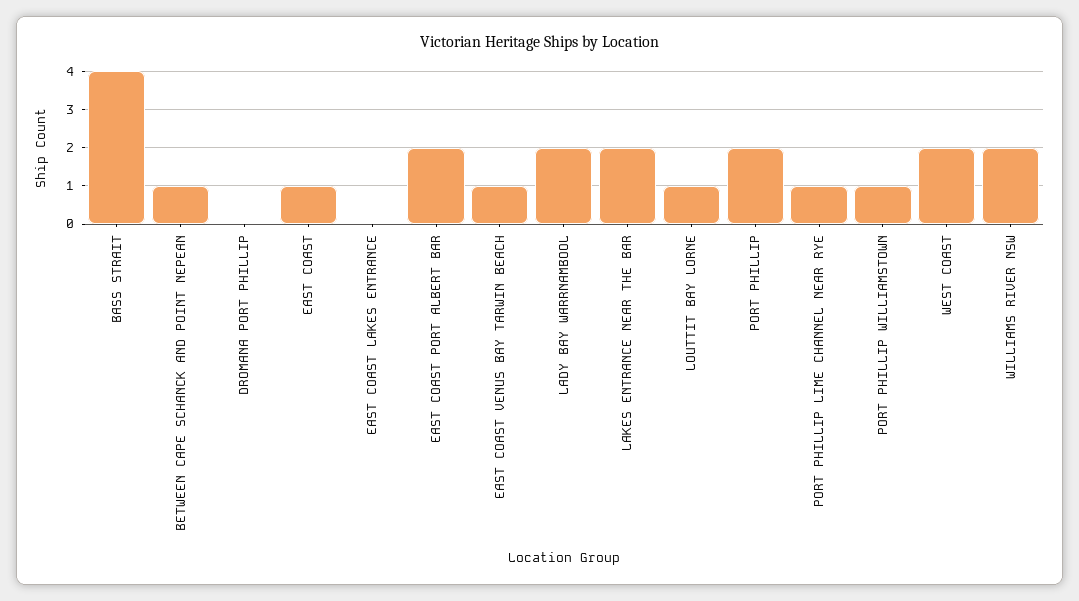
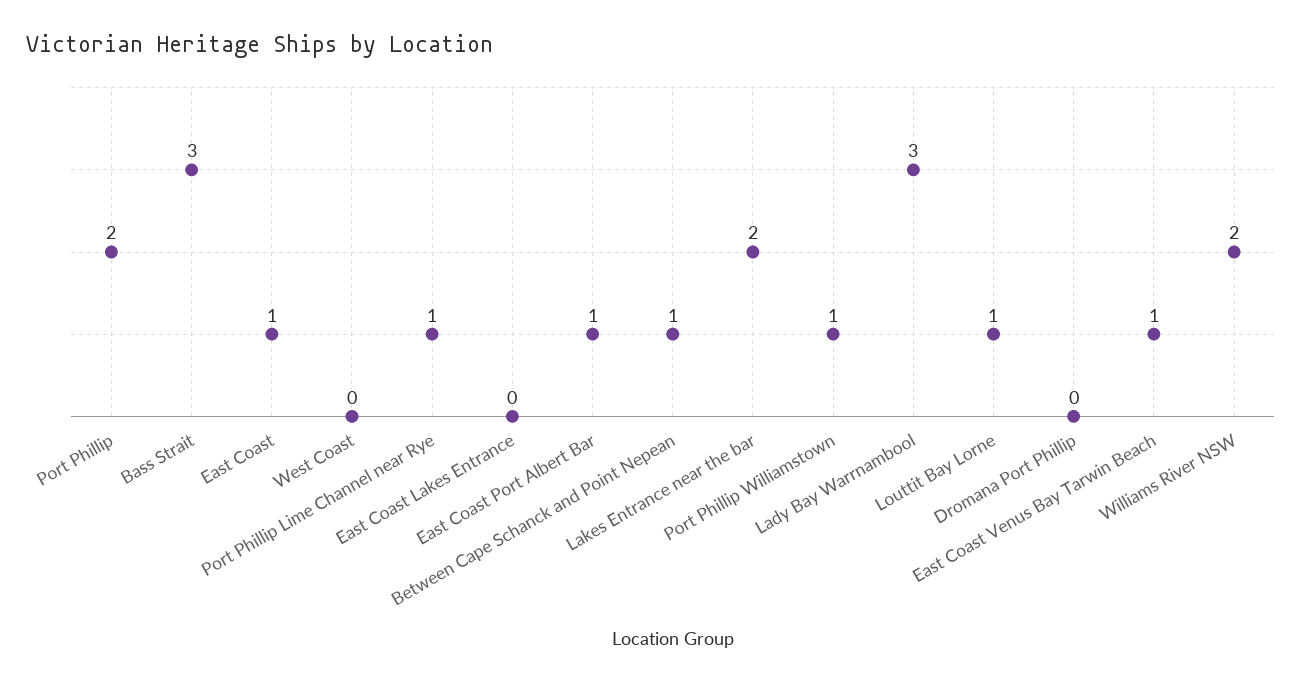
  {
-   "BASS STRAIT": 4,
+   "BASS STRAIT": 3,
    "BETWEEN CAPE SCHANCK AND POINT NEPEAN": 1,
    "DROMANA PORT PHILLIP": 0,
    "EAST COAST": 1,
    "EAST COAST LAKES ENTRANCE": 0,
-   "EAST COAST PORT ALBERT BAR": 2,
+   "EAST COAST PORT ALBERT BAR": 1,
    "EAST COAST VENUS BAY TARWIN BEACH": 1,
-   "LADY BAY WARRNAMBOOL": 2,
+   "LADY BAY WARRNAMBOOL": 3,
    "LAKES ENTRANCE NEAR THE BAR": 2,
    "LOUTTIT BAY LORNE": 1,
    "PORT PHILLIP": 2,
    "PORT PHILLIP LIME CHANNEL NEAR RYE": 1,
    "PORT PHILLIP WILLIAMSTOWN": 1,
-   "WEST COAST": 2,
+   "WEST COAST": 0,
    "WILLIAMS RIVER NSW": 2
  }

